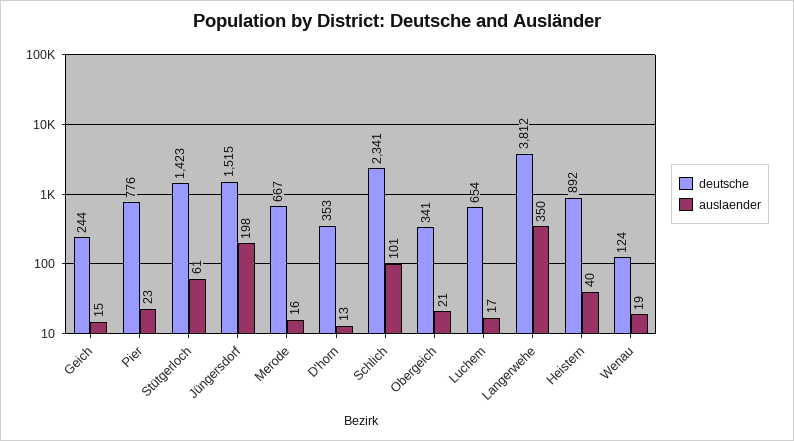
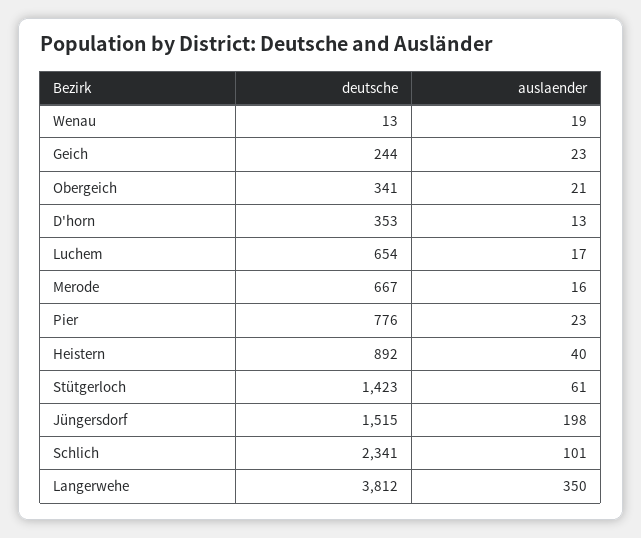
  {
    "deutsche": {
      "Geich": 244,
      "Pier": 776,
      "Stütgerloch": 1423,
      "Jüngersdorf": 1515,
      "Merode": 667,
      "D'horn": 353,
      "Schlich": 2341,
      "Obergeich": 341,
      "Luchem": 654,
      "Langerwehe": 3812,
      "Heistern": 892,
-     "Wenau": 124
+     "Wenau": 13
    },
    "auslaender": {
-     "Geich": 15,
+     "Geich": 23,
      "Pier": 23,
      "Stütgerloch": 61,
      "Jüngersdorf": 198,
      "Merode": 16,
      "D'horn": 13,
      "Schlich": 101,
      "Obergeich": 21,
      "Luchem": 17,
      "Langerwehe": 350,
      "Heistern": 40,
      "Wenau": 19
    }
  }

